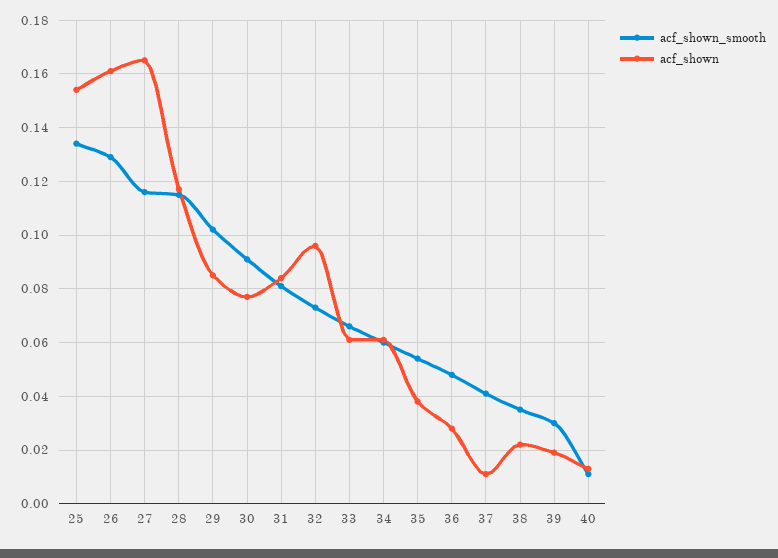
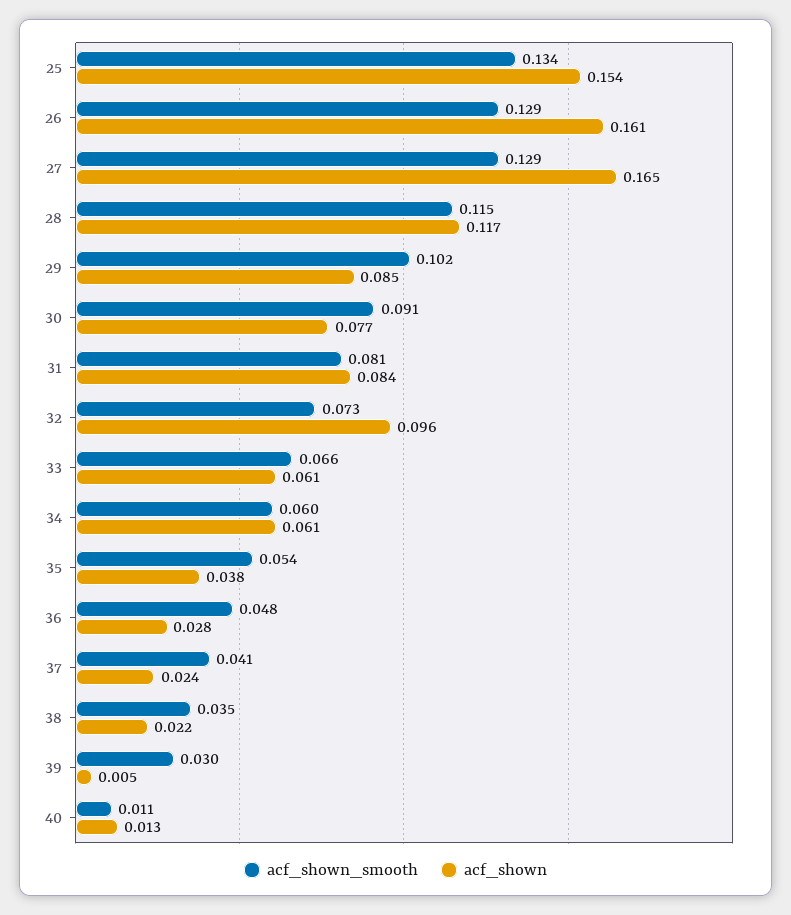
  {
    "acf_shown_smooth": {
      "25": 0.134,
      "26": 0.129,
-     "27": 0.115,
+     "27": 0.129,
      "28": 0.115,
      "29": 0.102,
      "30": 0.091,
      "31": 0.081,
      "32": 0.073,
      "33": 0.066,
      "34": 0.06,
      "35": 0.054,
      "36": 0.048,
      "37": 0.041,
      "38": 0.035,
      "39": 0.03,
      "40": 0.011
    },
    "acf_shown": {
      "25": 0.154,
      "26": 0.161,
      "27": 0.165,
      "28": 0.117,
      "29": 0.085,
      "30": 0.077,
      "31": 0.084,
      "32": 0.096,
      "33": 0.061,
      "34": 0.061,
      "35": 0.038,
      "36": 0.028,
-     "37": 0.01,
+     "37": 0.024,
      "38": 0.022,
-     "39": 0.02,
+     "39": 0.005,
      "40": 0.013
    }
  }

